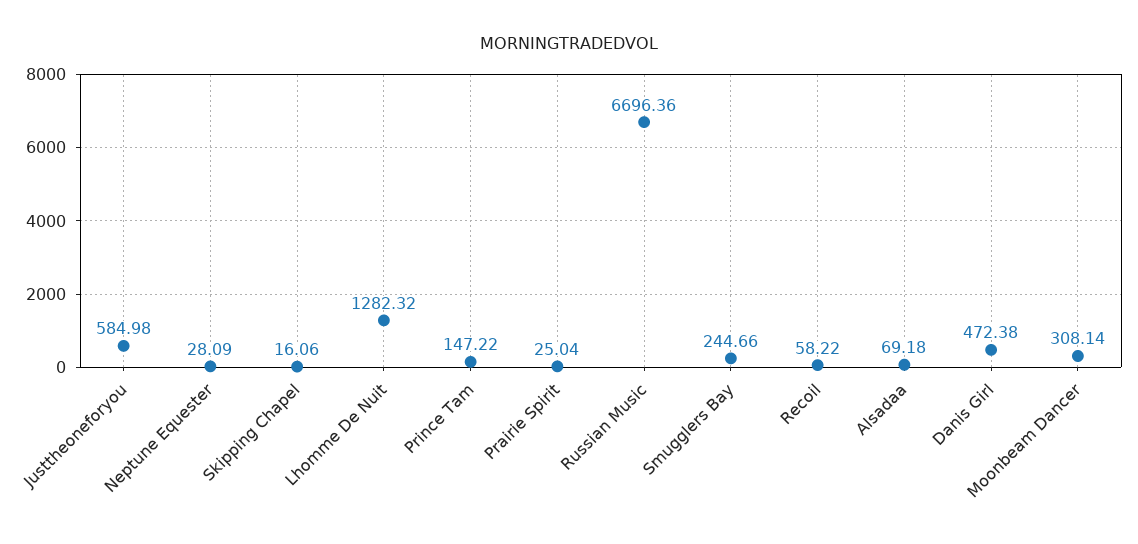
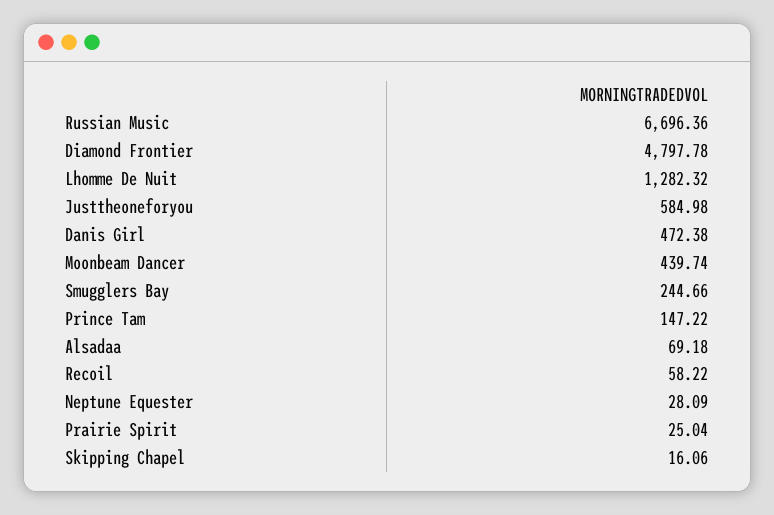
  {
    "Justtheoneforyou": 584.98,
    "Neptune Equester": 28.09,
    "Skipping Chapel": 16.06,
    "Lhomme De Nuit": 1282.32,
    "Prince Tam": 147.22,
    "Prairie Spirit": 25.04,
    "Russian Music": 6696.36,
    "Smugglers Bay": 244.66,
    "Recoil": 58.22,
    "Alsadaa": 69.18,
    "Danis Girl": 472.38,
-   "Moonbeam Dancer": 308.14
+   "Moonbeam Dancer": 439.74,
+   "Diamond Frontier": 4797.78
  }

